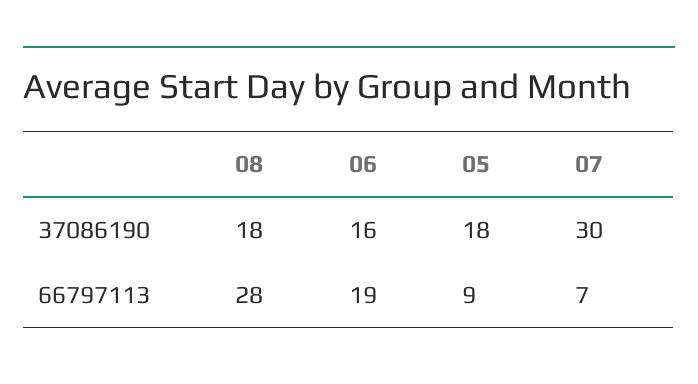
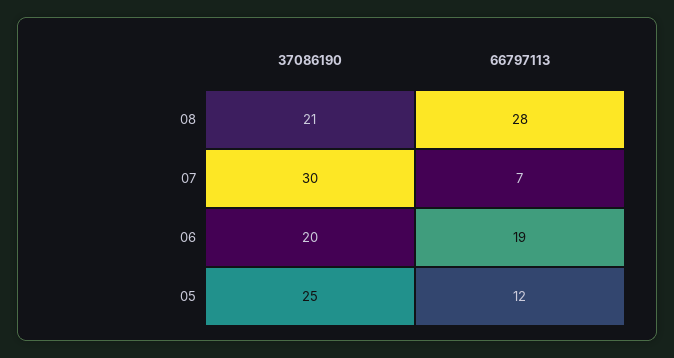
  {
    "08": {
-     "37086190": 18,
+     "37086190": 21,
      "66797113": 28
    },
    "06": {
-     "37086190": 16,
+     "37086190": 20,
      "66797113": 19
    },
    "05": {
-     "37086190": 18,
+     "37086190": 25,
-     "66797113": 9
+     "66797113": 12
    },
    "07": {
      "37086190": 30,
      "66797113": 7
    }
  }

